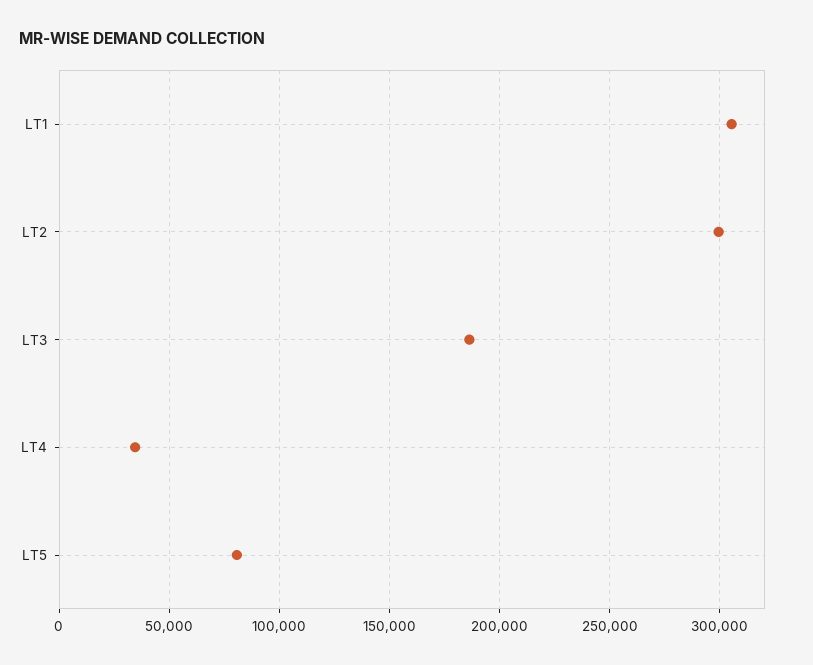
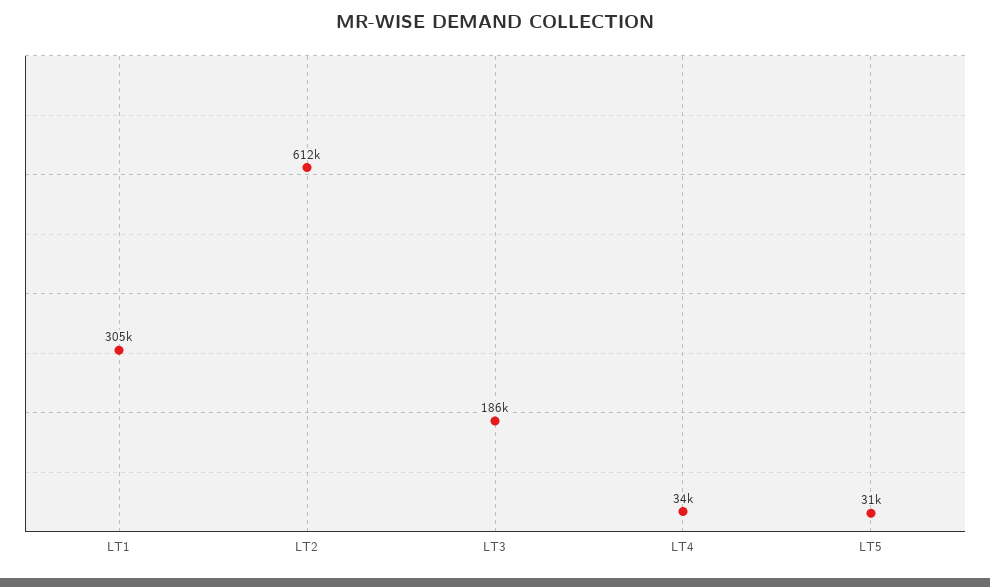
  {
    "LT1": 305000,
-   "LT2": 300000,
+   "LT2": 612000,
    "LT3": 186000,
    "LT4": 34000,
-   "LT5": 80000
+   "LT5": 31000
  }

